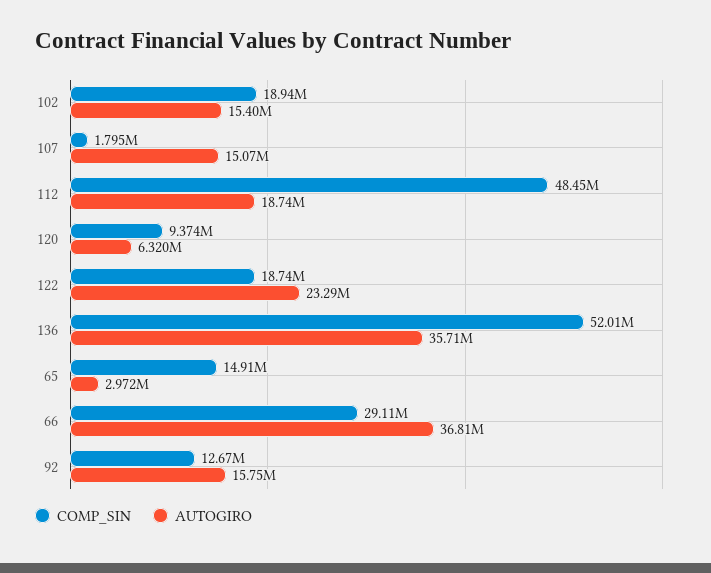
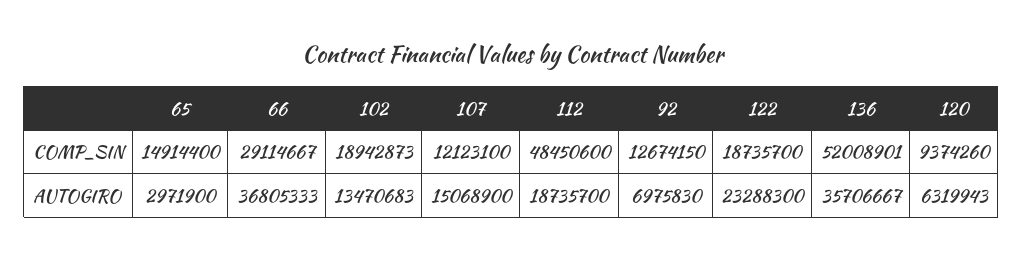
  {
    "COMP_SIN": {
      "102": 18942873,
-     "107": 1795000,
+     "107": 12123100,
      "112": 48450600,
      "120": 9374260,
      "122": 18735700,
      "136": 52008901,
      "65": 14914400,
      "66": 29114667,
      "92": 12674150
    },
    "AUTOGIRO": {
-     "102": 15400000,
+     "102": 13470683,
      "107": 15068900,
      "112": 18735700,
      "120": 6319943,
      "122": 23288300,
      "136": 35706667,
      "65": 2971900,
      "66": 36805333,
-     "92": 15750000
+     "92": 6975830
    }
  }

